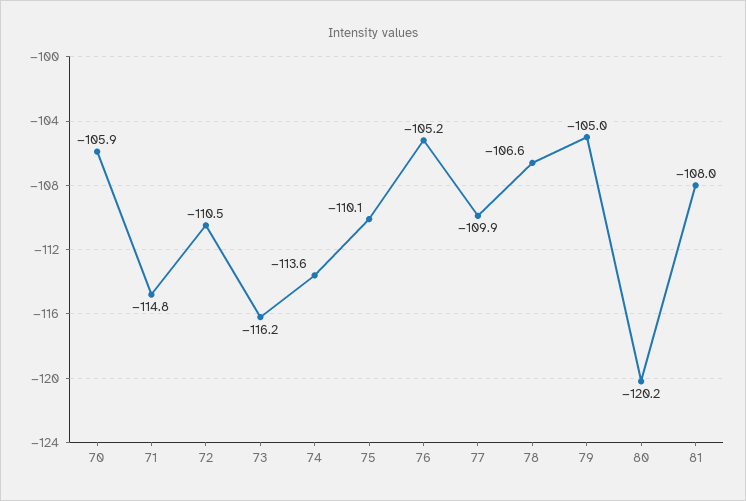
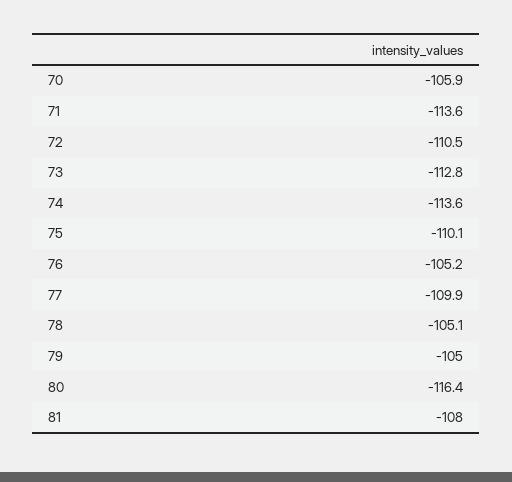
  {
    "70": -105.9,
-   "71": -114.8,
+   "71": -113.6,
    "72": -110.5,
-   "73": -116.2,
+   "73": -112.8,
    "74": -113.6,
    "75": -110.1,
    "76": -105.2,
    "77": -109.9,
-   "78": -106.6,
+   "78": -105.1,
    "79": -105,
-   "80": -120.2,
+   "80": -116.4,
    "81": -108
  }

